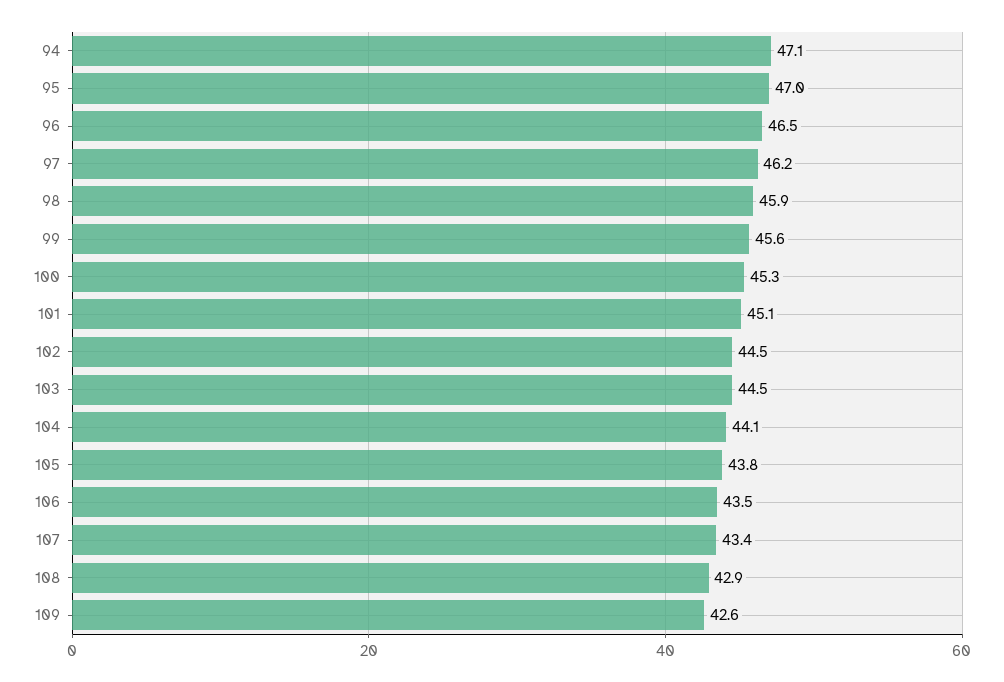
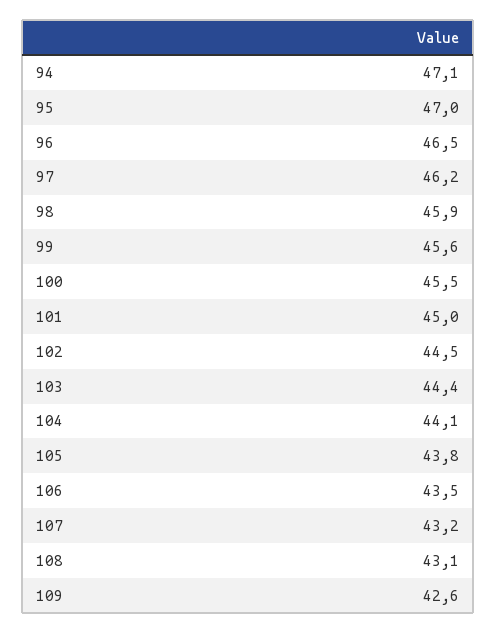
  {
    "94": 47.1,
    "95": 47,
    "96": 46.5,
    "97": 46.2,
    "98": 45.9,
    "99": 45.6,
-   "100": 45.3,
+   "100": 45.5,
-   "101": 45.1,
+   "101": 45,
    "102": 44.5,
-   "103": 44.5,
+   "103": 44.4,
    "104": 44.1,
    "105": 43.8,
    "106": 43.5,
-   "107": 43.4,
+   "107": 43.2,
-   "108": 42.9,
+   "108": 43.1,
    "109": 42.6
  }

